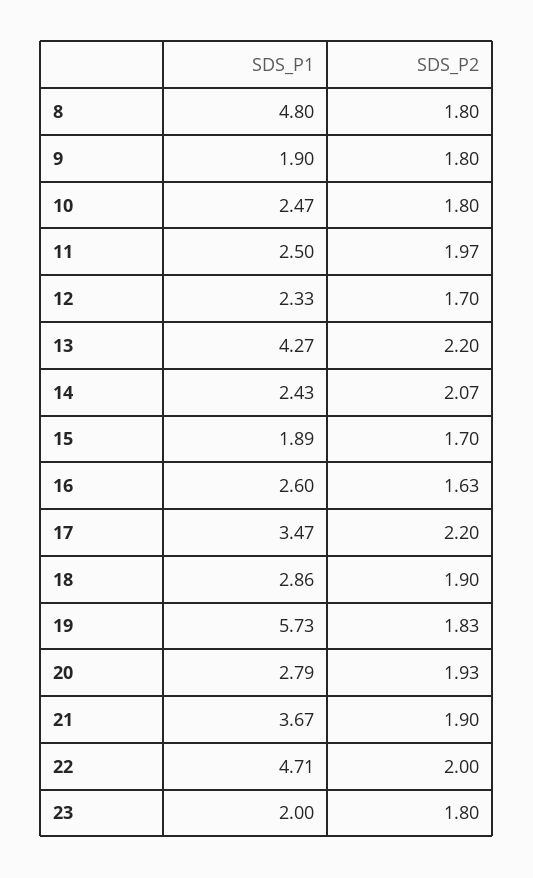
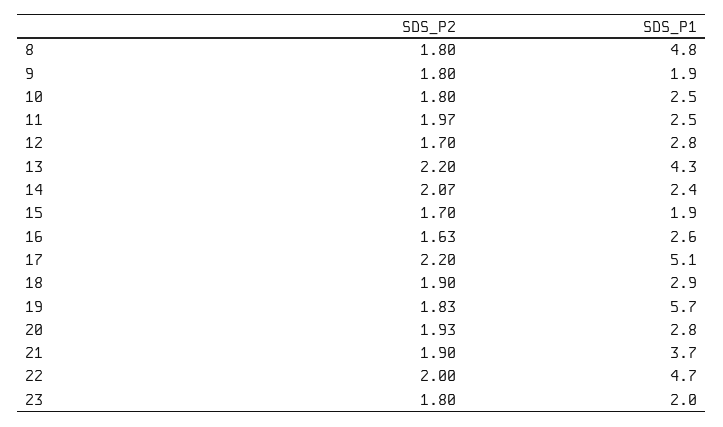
  {
    "SDS_P1": {
      "8": 4.8,
      "9": 1.9,
      "10": 2.47,
      "11": 2.5,
-     "12": 2.33,
+     "12": 2.8,
      "13": 4.27,
      "14": 2.43,
      "15": 1.89,
      "16": 2.6,
-     "17": 3.47,
+     "17": 5.1,
      "18": 2.86,
      "19": 5.73,
      "20": 2.79,
      "21": 3.67,
      "22": 4.71,
      "23": 2
    },
    "SDS_P2": {
      "8": 1.8,
      "9": 1.8,
      "10": 1.8,
      "11": 1.97,
      "12": 1.7,
      "13": 2.2,
      "14": 2.07,
      "15": 1.7,
      "16": 1.63,
      "17": 2.2,
      "18": 1.9,
      "19": 1.83,
      "20": 1.93,
      "21": 1.9,
      "22": 2,
      "23": 1.8
    }
  }

